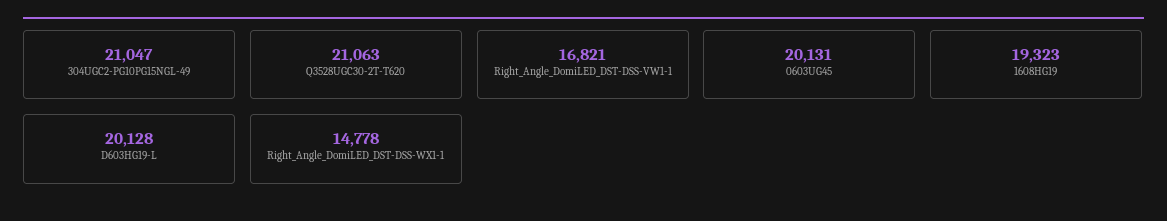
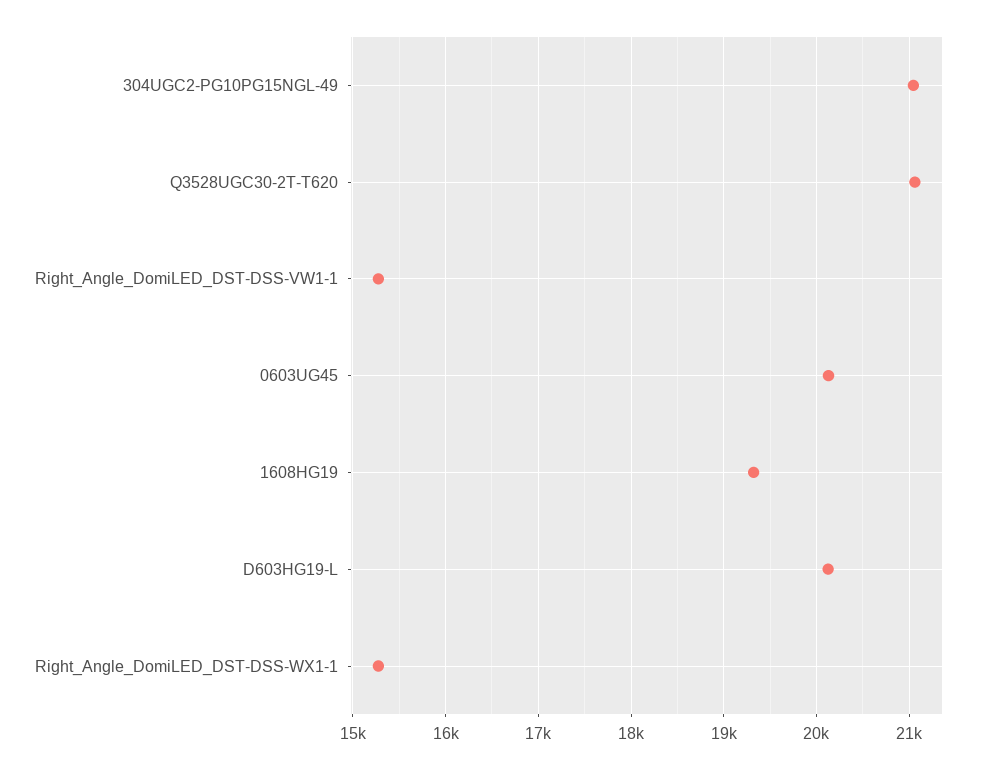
  {
    "304UGC2-PG10PG15NGL-49": 21047,
    "Q3528UGC30-2T-T620": 21063,
-   "Right_Angle_DomiLED_DST-DSS-VW1-1": 16821,
+   "Right_Angle_DomiLED_DST-DSS-VW1-1": 15300,
    "0603UG45": 20131,
    "1608HG19": 19323,
    "D603HG19-L": 20128,
-   "Right_Angle_DomiLED_DST-DSS-WX1-1": 14778
+   "Right_Angle_DomiLED_DST-DSS-WX1-1": 15300
  }

